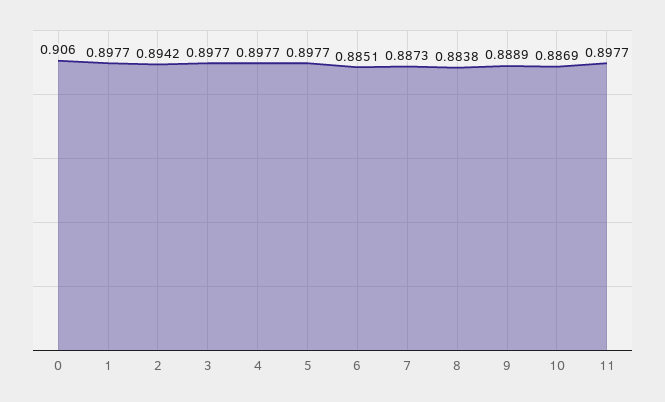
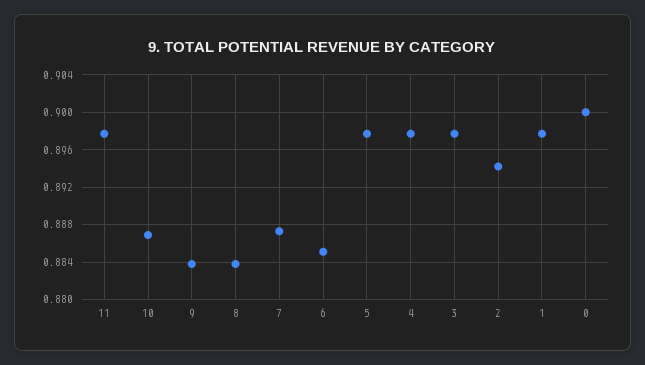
  {
-   "0": 0.906,
+   "0": 0.9,
    "1": 0.8977,
    "2": 0.8942,
    "3": 0.8977,
    "4": 0.8977,
    "5": 0.8977,
    "6": 0.8851,
    "7": 0.8873,
    "8": 0.8838,
-   "9": 0.8889,
+   "9": 0.884,
    "10": 0.8869,
    "11": 0.8977
  }

